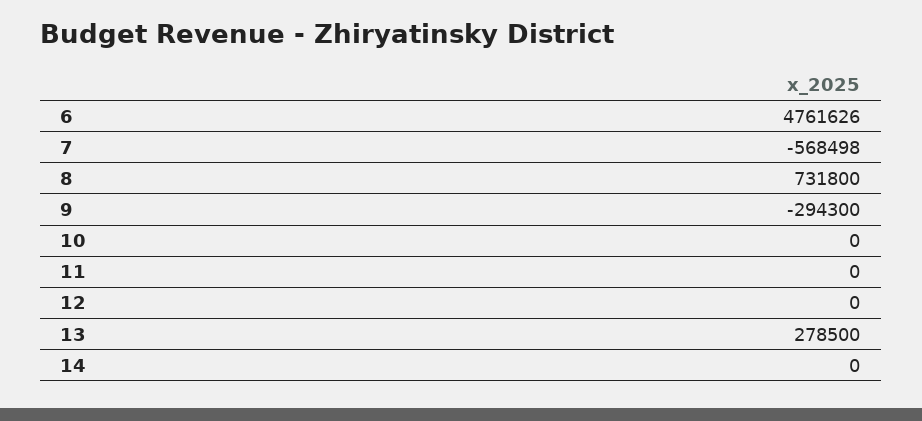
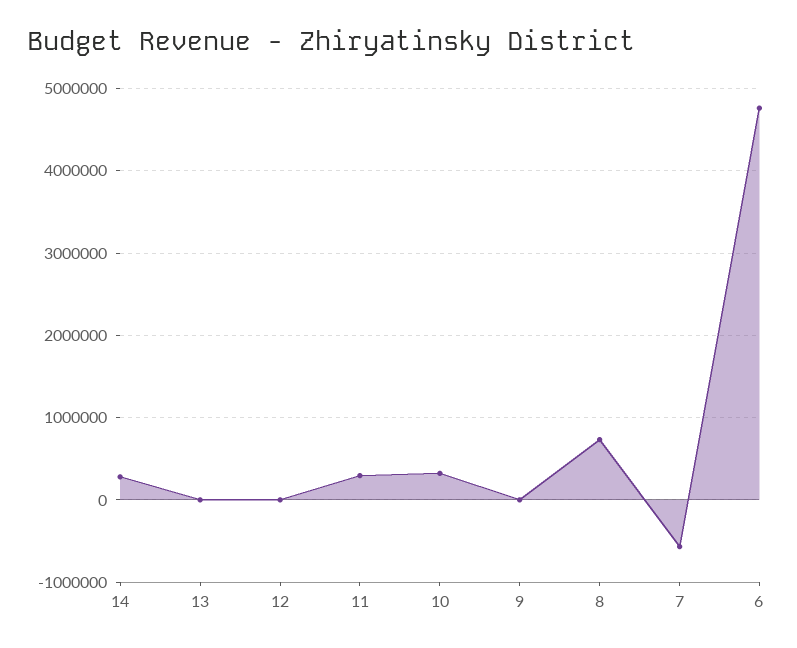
  {
    "6": 4761626,
    "7": -568498,
    "8": 731800,
-   "9": -294300,
+   "9": 0,
-   "10": 0,
+   "10": 300000,
-   "11": 0,
+   "11": 300000,
    "12": 0,
-   "13": 278500,
+   "13": 0,
-   "14": 0
+   "14": 300000
  }

